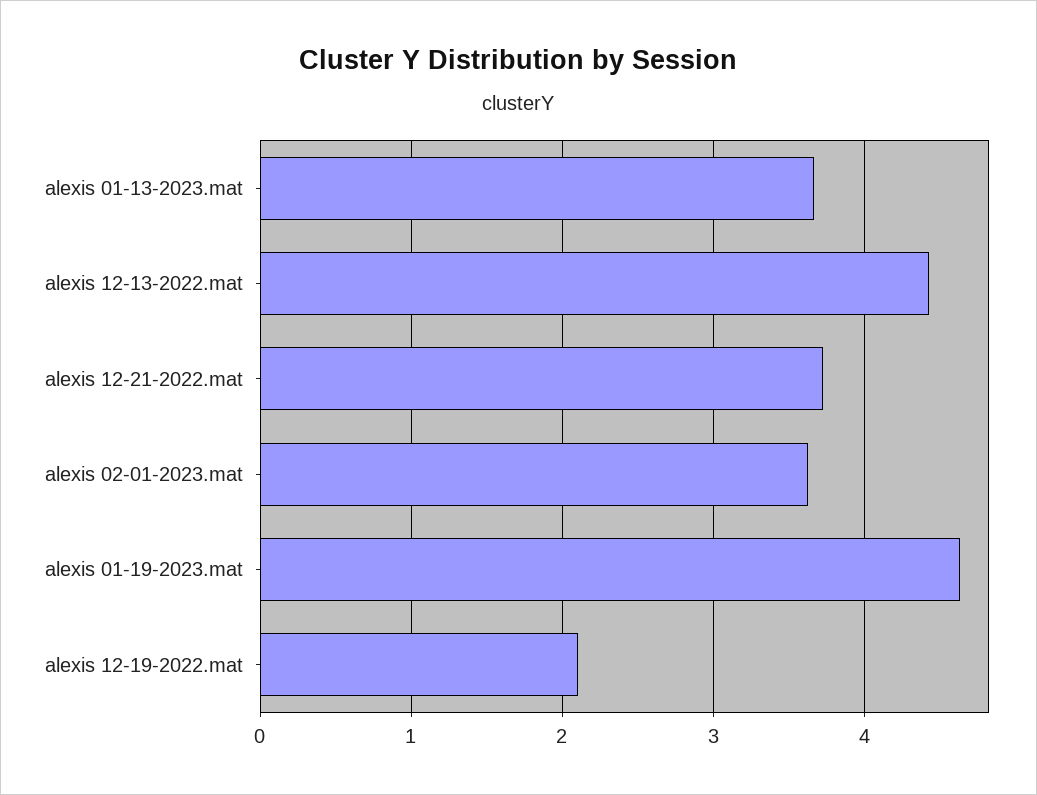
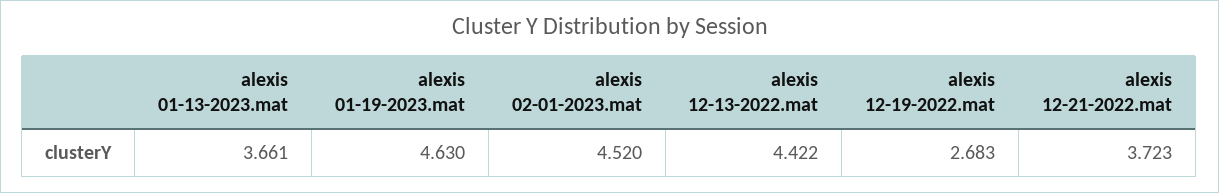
  {
    "alexis 01-13-2023.mat": 3.661,
    "alexis 12-13-2022.mat": 4.422,
    "alexis 12-21-2022.mat": 3.723,
-   "alexis 02-01-2023.mat": 3.6,
+   "alexis 02-01-2023.mat": 4.52,
    "alexis 01-19-2023.mat": 4.63,
-   "alexis 12-19-2022.mat": 2.1
+   "alexis 12-19-2022.mat": 2.683
  }

